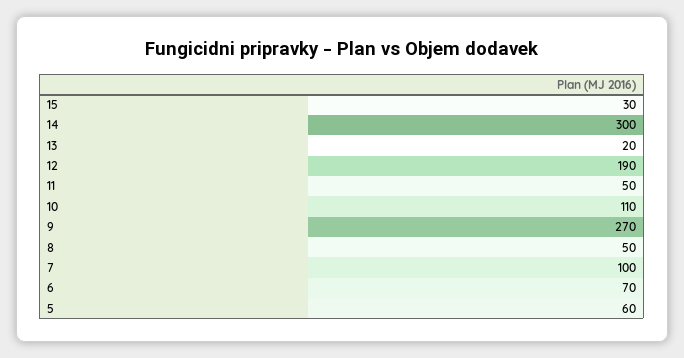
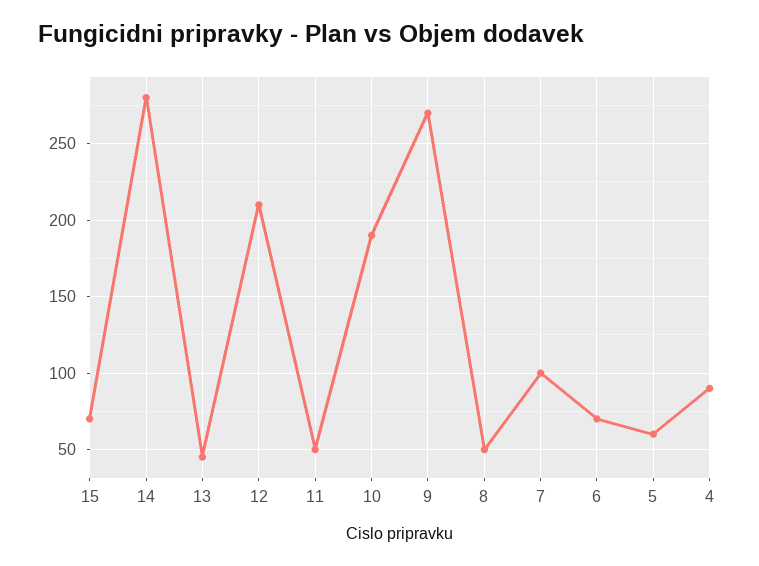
  {
-   "15": 30,
+   "15": 70,
-   "14": 300,
+   "14": 280,
-   "13": 20,
+   "13": 45,
-   "12": 190,
+   "12": 210,
    "11": 50,
-   "10": 110,
+   "10": 190,
    "9": 270,
    "8": 50,
    "7": 100,
    "6": 70,
-   "5": 60
+   "5": 60,
+   "4": 90
  }

